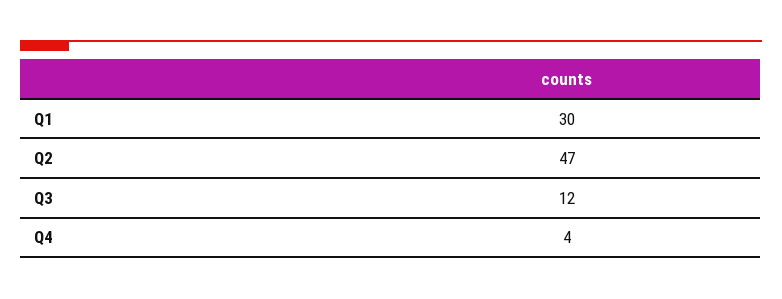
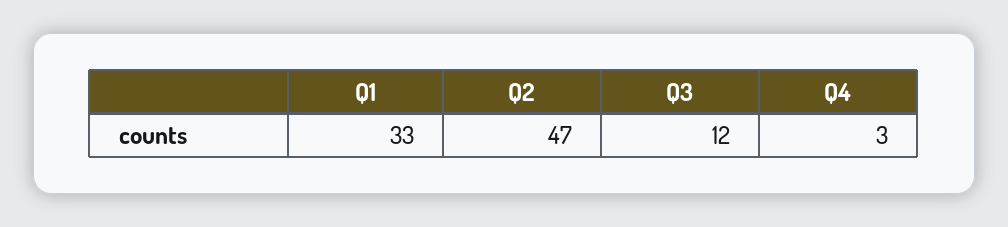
  {
-   "Q1": 30,
+   "Q1": 33,
    "Q2": 47,
    "Q3": 12,
-   "Q4": 4
+   "Q4": 3
  }

